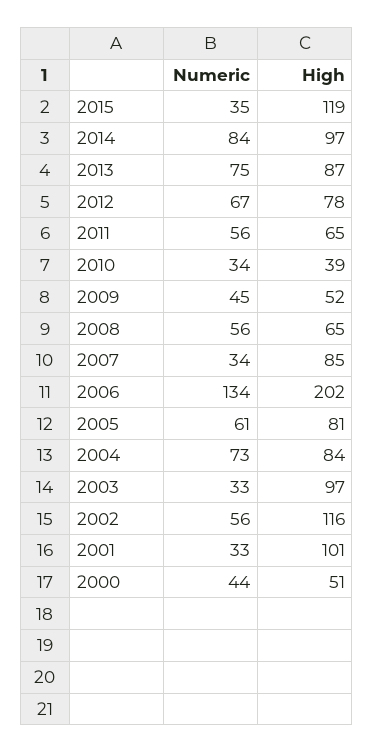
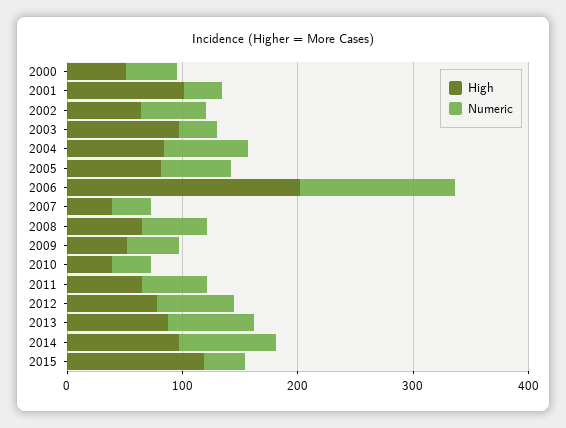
  {
    "Numeric": {
      "2015": 35,
      "2014": 84,
      "2013": 75,
      "2012": 67,
      "2011": 56,
      "2010": 34,
      "2009": 45,
      "2008": 56,
      "2007": 34,
      "2006": 134,
      "2005": 61,
      "2004": 73,
      "2003": 33,
      "2002": 56,
      "2001": 33,
      "2000": 44
    },
    "High": {
      "2015": 119,
      "2014": 97,
      "2013": 87,
      "2012": 78,
      "2011": 65,
      "2010": 39,
      "2009": 52,
      "2008": 65,
-     "2007": 85,
+     "2007": 40,
      "2006": 202,
      "2005": 81,
      "2004": 84,
      "2003": 97,
-     "2002": 116,
+     "2002": 60,
      "2001": 101,
      "2000": 51
    }
  }

